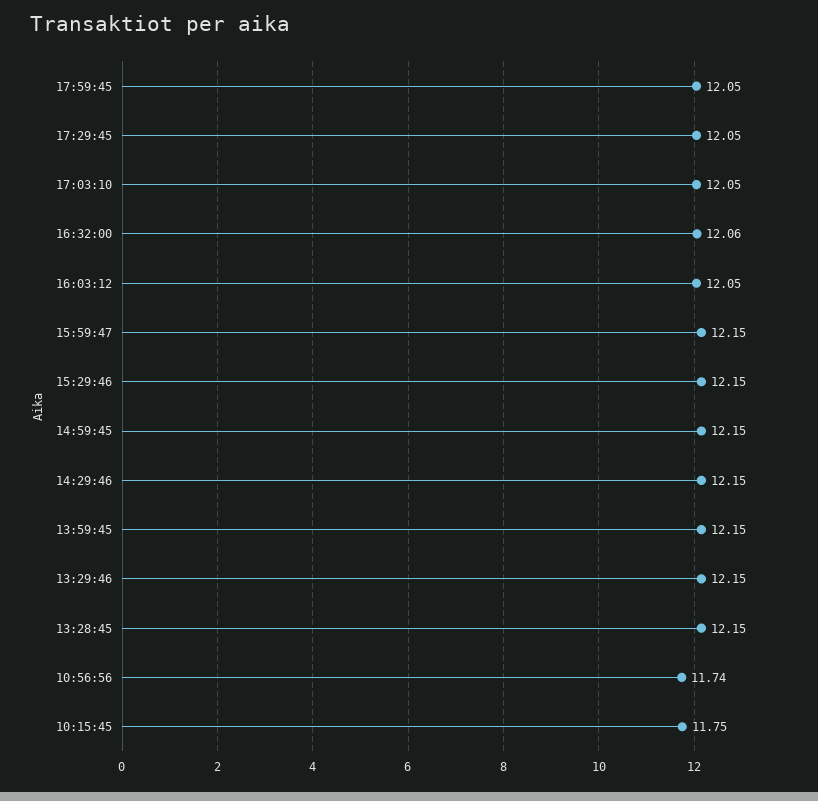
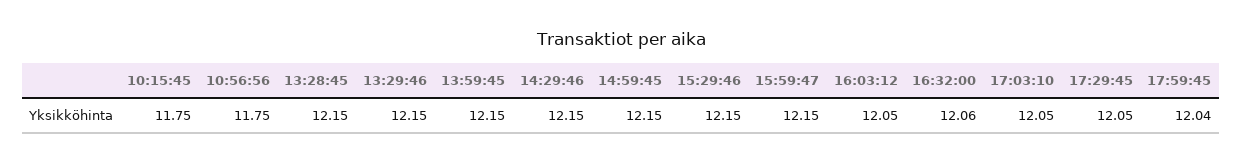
  {
-   "17:59:45": 12.05,
+   "17:59:45": 12.04,
    "17:29:45": 12.05,
    "17:03:10": 12.05,
    "16:32:00": 12.06,
    "16:03:12": 12.05,
    "15:59:47": 12.15,
    "15:29:46": 12.15,
    "14:59:45": 12.15,
    "14:29:46": 12.15,
    "13:59:45": 12.15,
    "13:29:46": 12.15,
    "13:28:45": 12.15,
-   "10:56:56": 11.74,
+   "10:56:56": 11.75,
    "10:15:45": 11.75
  }

